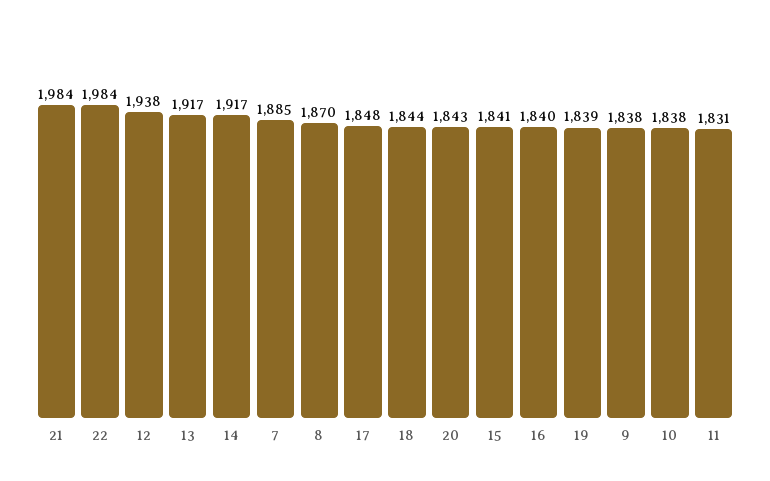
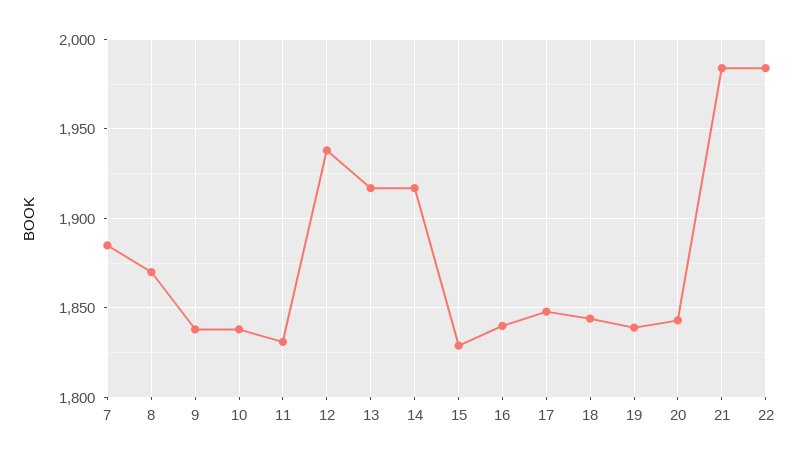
  {
    "21": 1984,
    "22": 1984,
    "12": 1938,
    "13": 1917,
    "14": 1917,
    "7": 1885,
    "8": 1870,
    "17": 1848,
    "18": 1844,
    "20": 1843,
-   "15": 1841,
+   "15": 1830,
    "16": 1840,
    "19": 1839,
    "9": 1838,
    "10": 1838,
    "11": 1831
  }

